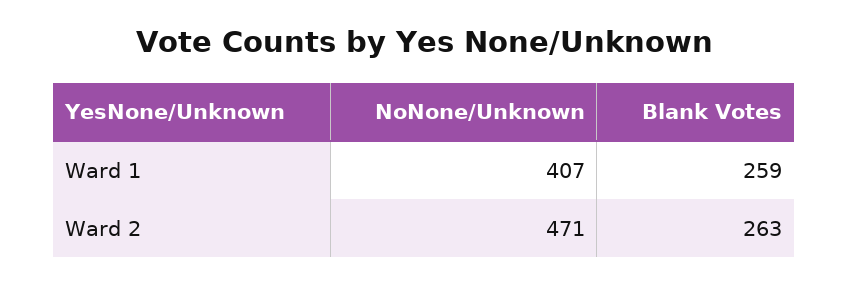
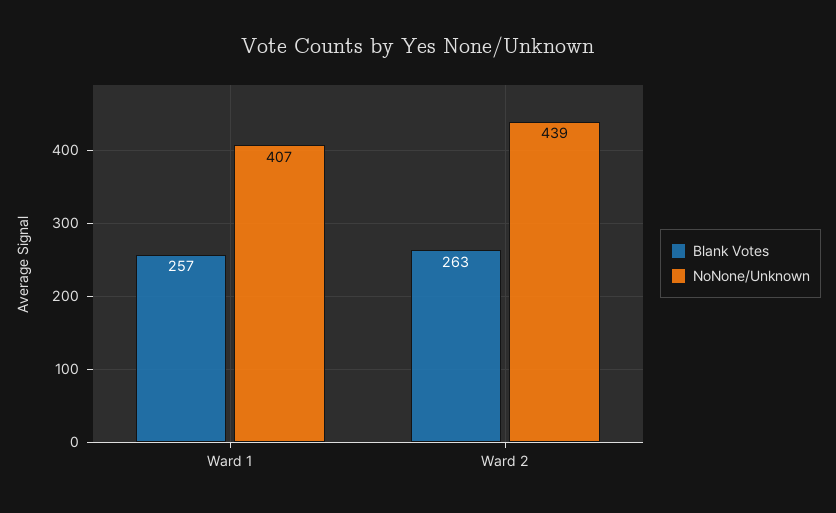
  {
    "NoNone/Unknown": {
      "Ward 1": 407,
-     "Ward 2": 471
+     "Ward 2": 439
    },
    "Blank Votes": {
-     "Ward 1": 259,
+     "Ward 1": 257,
      "Ward 2": 263
    }
  }

